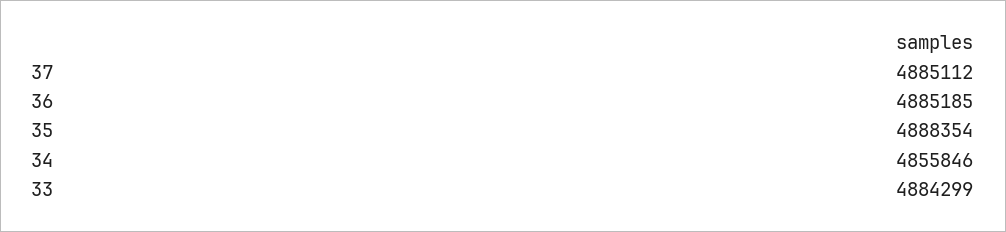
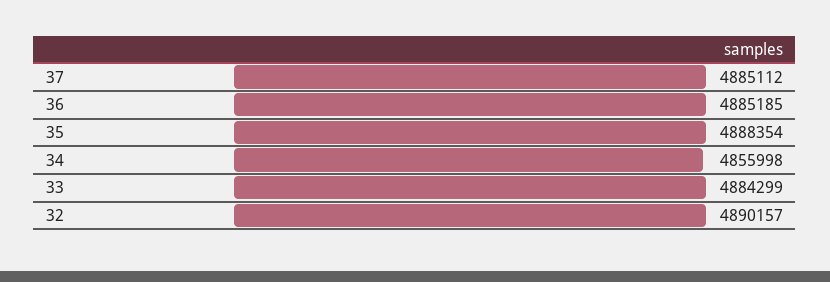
  {
    "37": 4885112,
    "36": 4885185,
    "35": 4888354,
-   "34": 4855846,
+   "34": 4855998,
-   "33": 4884299
+   "33": 4884299,
+   "32": 4890157
  }

